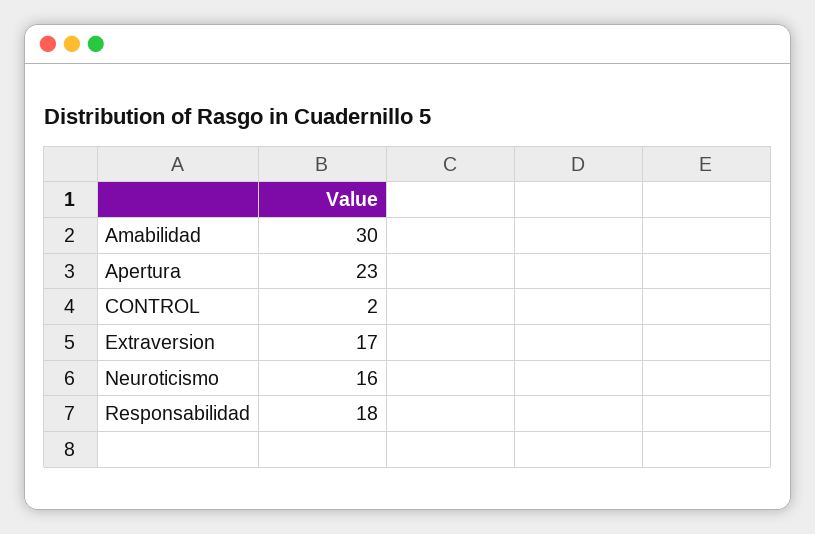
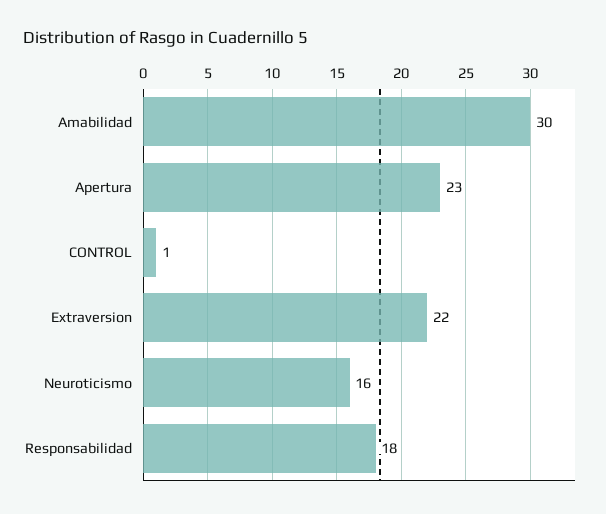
  {
    "Amabilidad": 30,
    "Apertura": 23,
-   "CONTROL": 2,
+   "CONTROL": 1,
-   "Extraversion": 17,
+   "Extraversion": 22,
    "Neuroticismo": 16,
    "Responsabilidad": 18
  }

